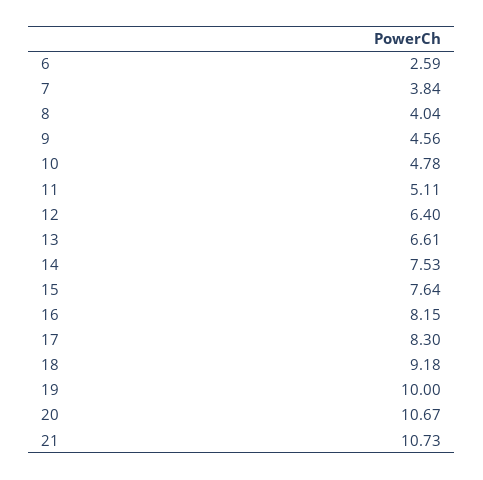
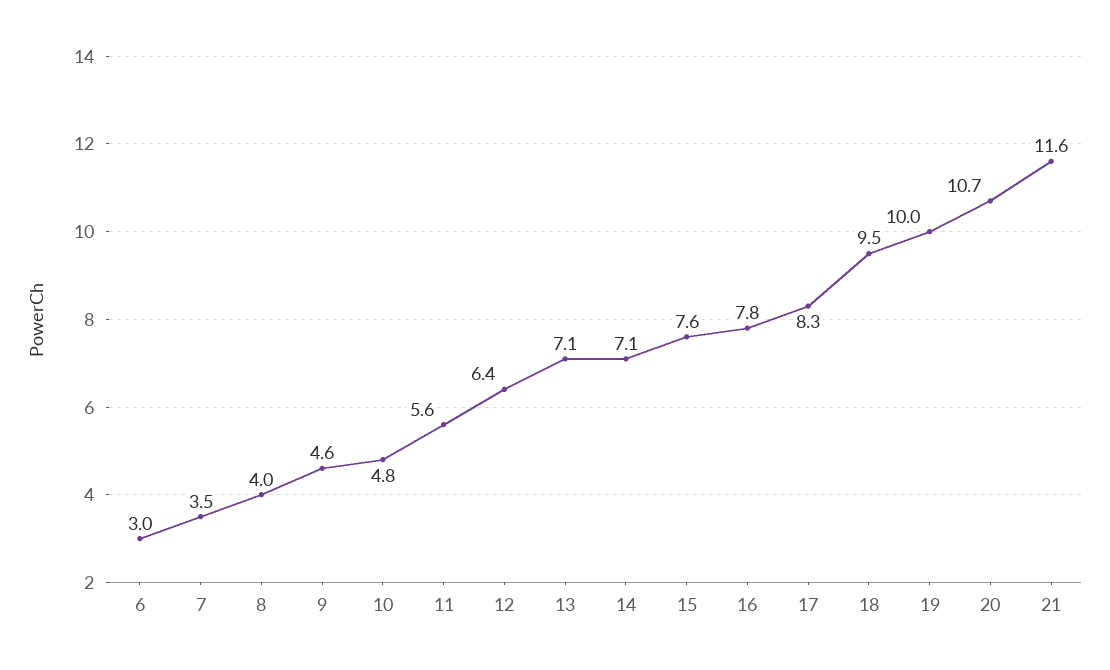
  {
-   "6": 2.59,
+   "6": 3,
-   "7": 3.84,
+   "7": 3.5,
    "8": 4.04,
    "9": 4.56,
    "10": 4.78,
-   "11": 5.11,
+   "11": 5.6,
    "12": 6.4,
-   "13": 6.61,
+   "13": 7.1,
-   "14": 7.53,
+   "14": 7.1,
    "15": 7.64,
-   "16": 8.15,
+   "16": 7.8,
    "17": 8.3,
-   "18": 9.18,
+   "18": 9.5,
    "19": 10,
    "20": 10.67,
-   "21": 10.73
+   "21": 11.6
  }

